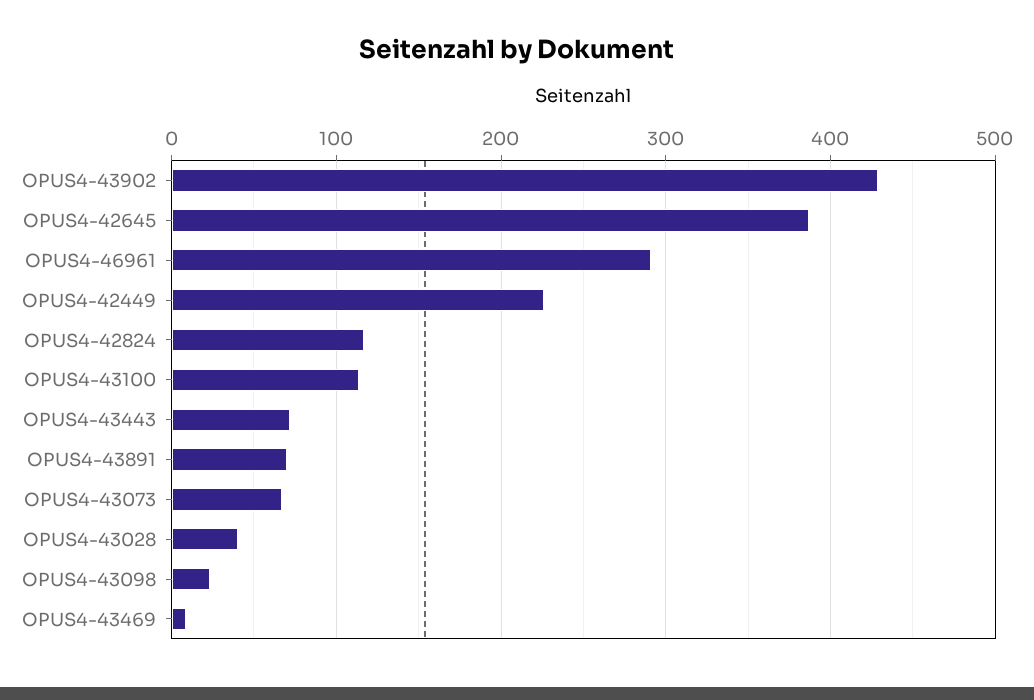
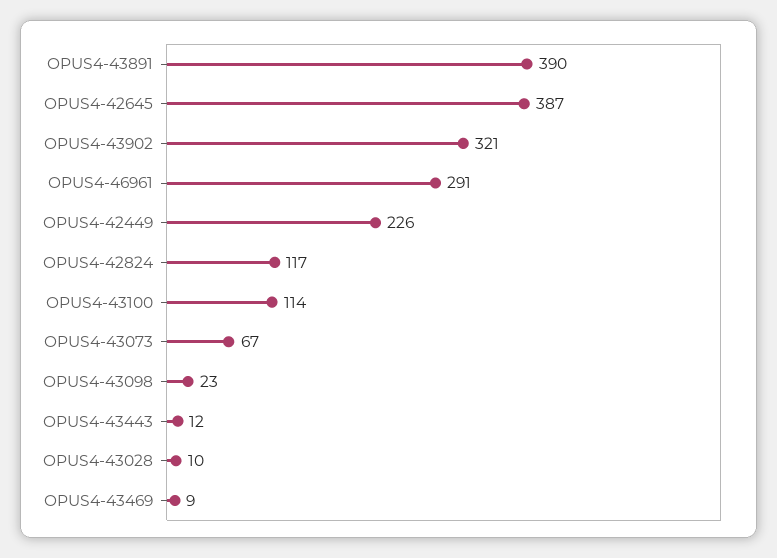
  {
-   "OPUS4-43902": 430,
+   "OPUS4-43902": 321,
    "OPUS4-42645": 387,
    "OPUS4-46961": 291,
    "OPUS4-42449": 226,
    "OPUS4-42824": 117,
    "OPUS4-43100": 114,
-   "OPUS4-43443": 70,
+   "OPUS4-43443": 12,
-   "OPUS4-43891": 70,
+   "OPUS4-43891": 390,
    "OPUS4-43073": 67,
-   "OPUS4-43028": 40,
+   "OPUS4-43028": 10,
    "OPUS4-43098": 23,
    "OPUS4-43469": 9
  }

